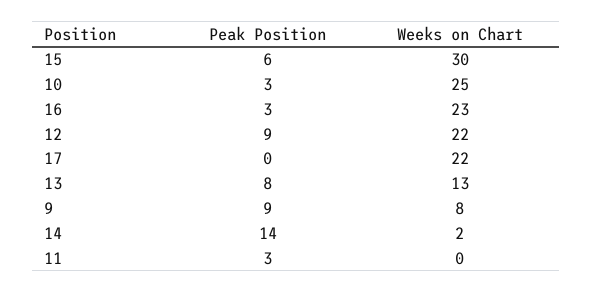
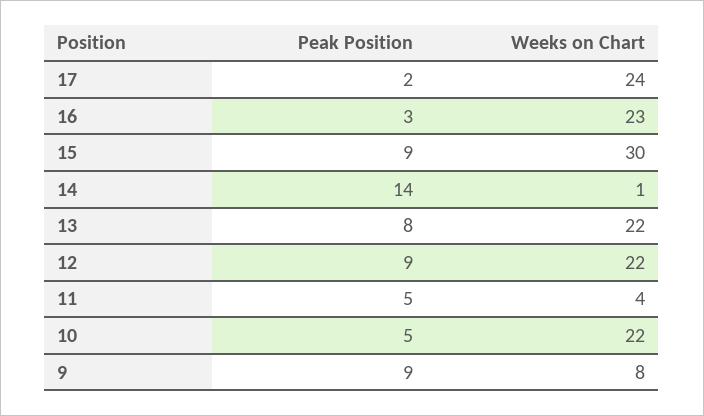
  {
    "Peak Position": {
-     "15": 6,
+     "15": 9,
-     "10": 3,
+     "10": 5,
      "16": 3,
      "12": 9,
-     "17": 0,
+     "17": 2,
      "13": 8,
      "9": 9,
      "14": 14,
-     "11": 3
+     "11": 5
    },
    "Weeks on Chart": {
      "15": 30,
-     "10": 25,
+     "10": 22,
      "16": 23,
      "12": 22,
-     "17": 22,
+     "17": 24,
-     "13": 13,
+     "13": 22,
      "9": 8,
-     "14": 2,
+     "14": 1,
-     "11": 0
+     "11": 4
    }
  }

